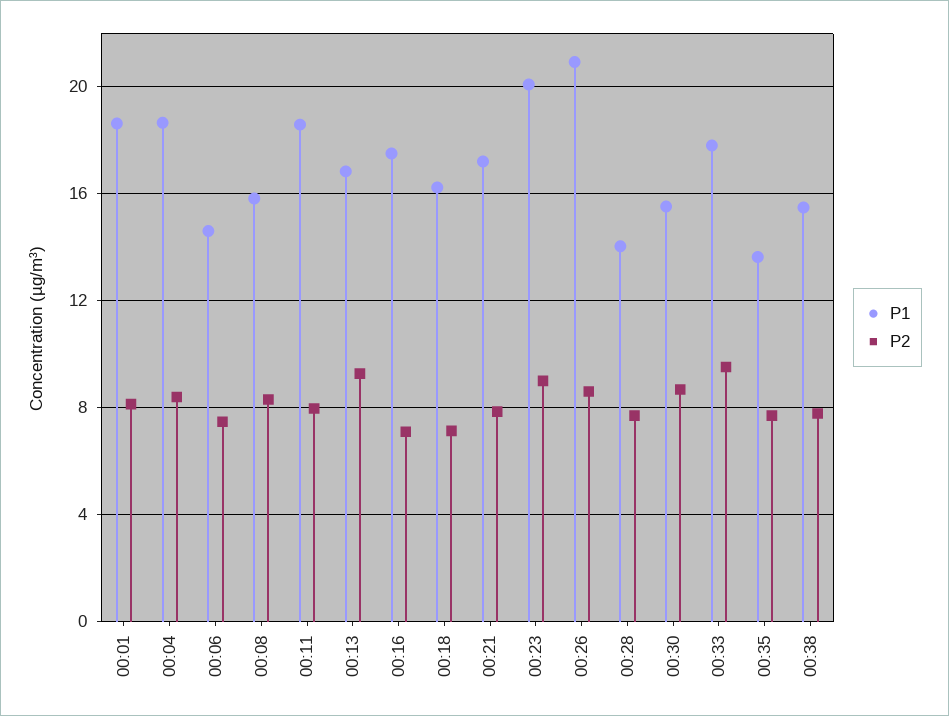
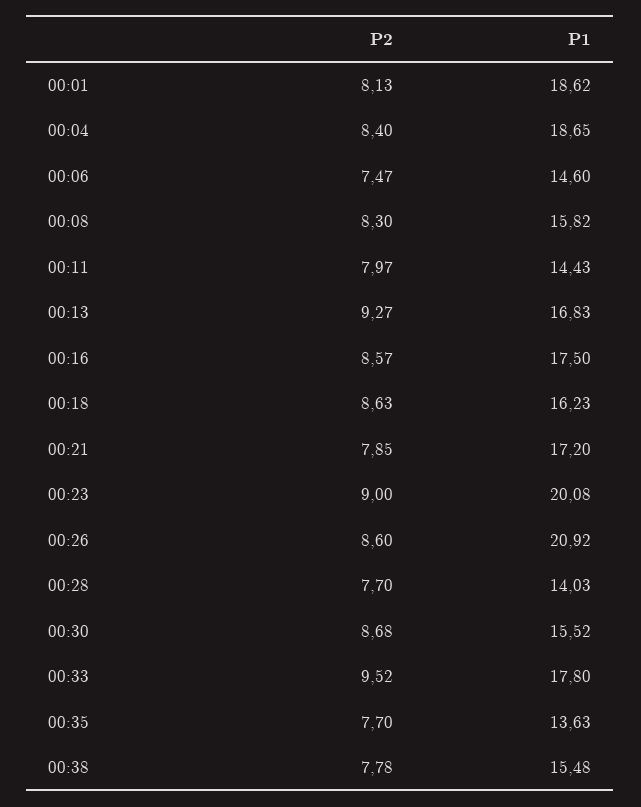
  {
    "P1": {
      "00:01": 18.62,
      "00:04": 18.65,
      "00:06": 14.6,
      "00:08": 15.82,
-     "00:11": 18.5,
+     "00:11": 14.43,
      "00:13": 16.83,
      "00:16": 17.5,
      "00:18": 16.23,
      "00:21": 17.2,
      "00:23": 20.08,
      "00:26": 20.92,
      "00:28": 14.03,
      "00:30": 15.52,
      "00:33": 17.8,
      "00:35": 13.63,
      "00:38": 15.48
    },
    "P2": {
      "00:01": 8.13,
      "00:04": 8.4,
      "00:06": 7.47,
      "00:08": 8.3,
      "00:11": 7.97,
      "00:13": 9.27,
-     "00:16": 7,
+     "00:16": 8.57,
-     "00:18": 7,
+     "00:18": 8.63,
      "00:21": 7.85,
      "00:23": 9,
      "00:26": 8.6,
      "00:28": 7.7,
      "00:30": 8.68,
      "00:33": 9.52,
      "00:35": 7.7,
      "00:38": 7.78
    }
  }

